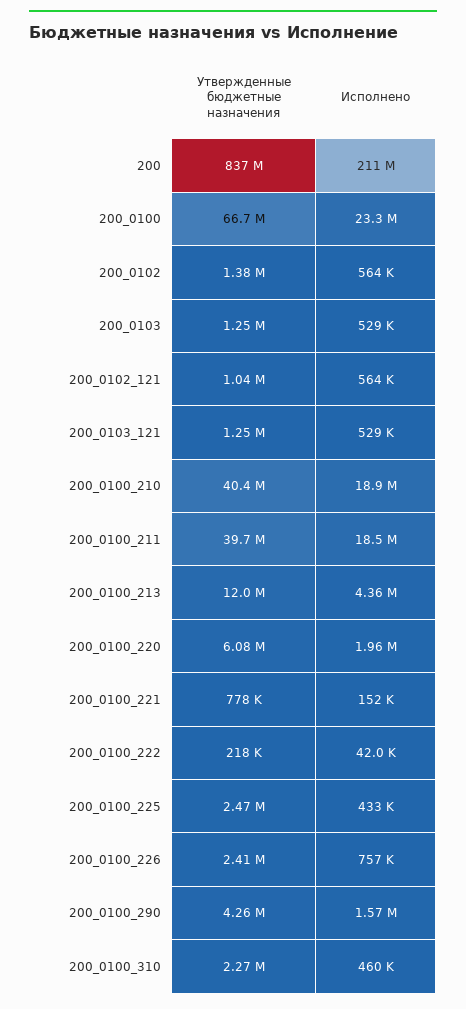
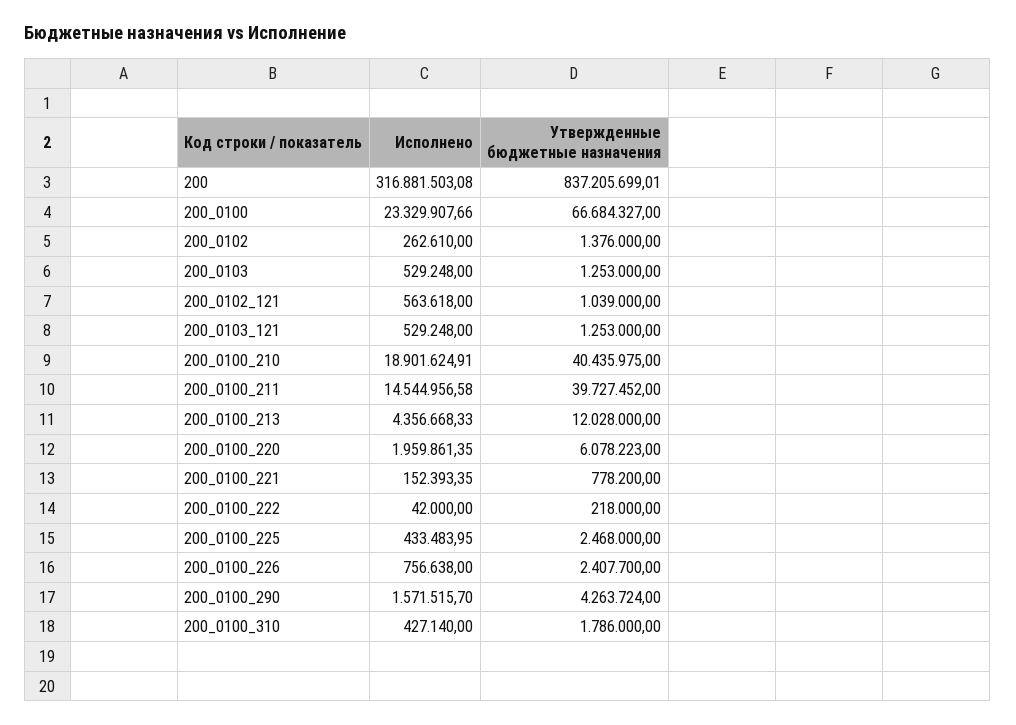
  {
    "Утвержденные бюджетные назначения": {
      "200": 837205699.01,
      "200_0100": 66684327,
      "200_0102": 1376000,
      "200_0103": 1253000,
      "200_0102_121": 1039000,
      "200_0103_121": 1253000,
      "200_0100_210": 40435975,
      "200_0100_211": 39727452,
      "200_0100_213": 12028000,
      "200_0100_220": 6078223,
      "200_0100_221": 778200,
      "200_0100_222": 218000,
      "200_0100_225": 2468000,
      "200_0100_226": 2407700,
      "200_0100_290": 4263724,
-     "200_0100_310": 2270000
+     "200_0100_310": 1786000
    },
    "Исполнено": {
-     "200": 211000000,
+     "200": 316881503.08,
      "200_0100": 23329907.66,
-     "200_0102": 564000,
+     "200_0102": 262610,
      "200_0103": 529248,
      "200_0102_121": 563618,
      "200_0103_121": 529248,
      "200_0100_210": 18901624.91,
-     "200_0100_211": 18500000,
+     "200_0100_211": 14544956.58,
      "200_0100_213": 4356668.33,
      "200_0100_220": 1959861.35,
      "200_0100_221": 152393.35,
      "200_0100_222": 42000,
      "200_0100_225": 433483.95,
      "200_0100_226": 756638,
      "200_0100_290": 1571515.7,
-     "200_0100_310": 460000
+     "200_0100_310": 427140
    }
  }

